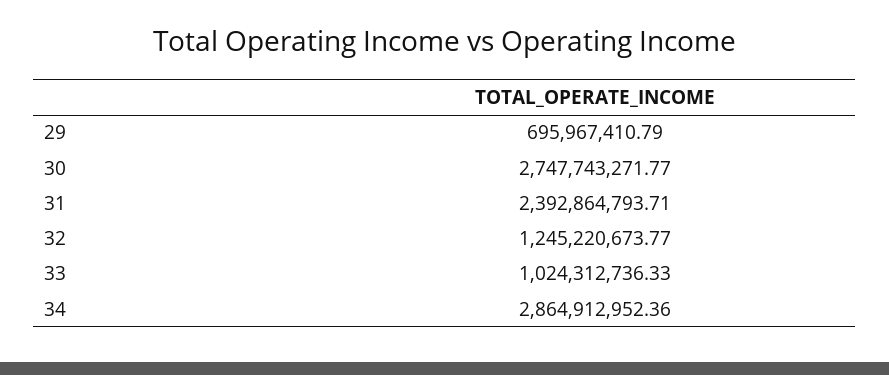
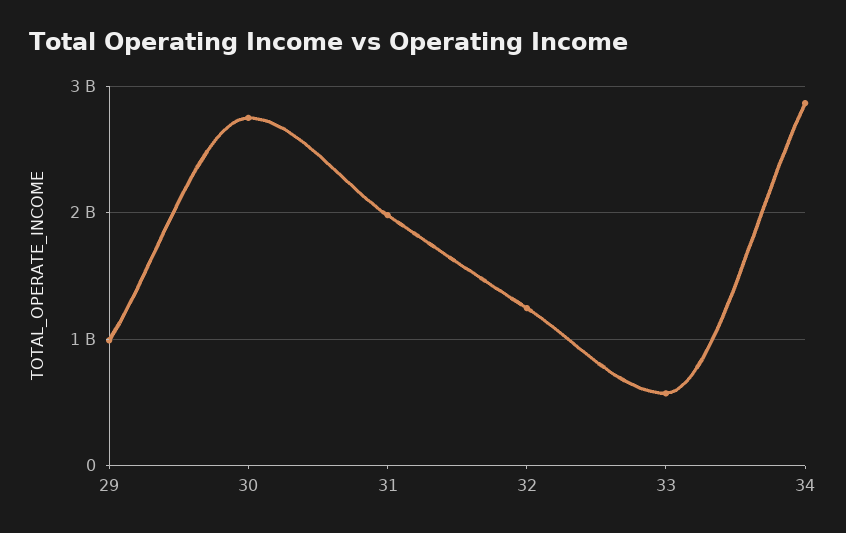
  {
-   "29": 695967410.79,
+   "29": 1000000000,
    "30": 2747743271.77,
-   "31": 2392864793.71,
+   "31": 2000000000,
    "32": 1245220673.77,
-   "33": 1024312736.33,
+   "33": 600000000,
    "34": 2864912952.36
  }

